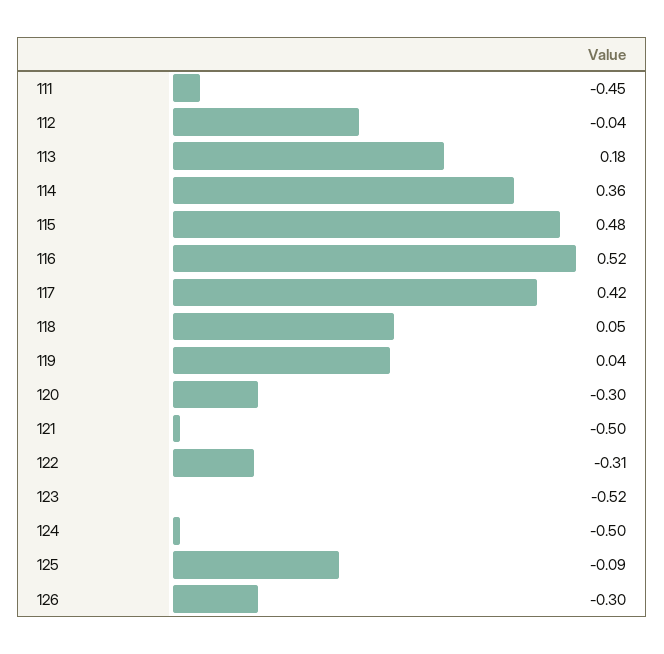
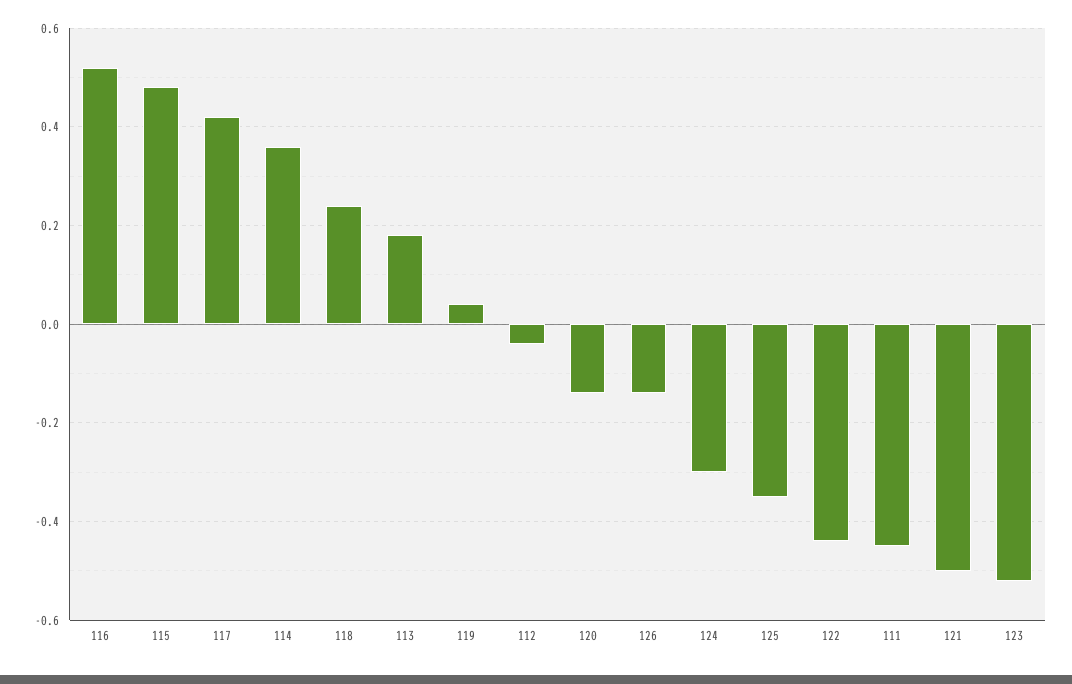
  {
    "111": -0.45,
    "112": -0.04,
    "113": 0.18,
    "114": 0.36,
    "115": 0.48,
    "116": 0.52,
    "117": 0.42,
-   "118": 0.05,
+   "118": 0.25,
    "119": 0.04,
-   "120": -0.3,
+   "120": -0.15,
    "121": -0.5,
-   "122": -0.31,
+   "122": -0.45,
    "123": -0.52,
-   "124": -0.5,
+   "124": -0.3,
-   "125": -0.09,
+   "125": -0.35,
-   "126": -0.3
+   "126": -0.15
  }

